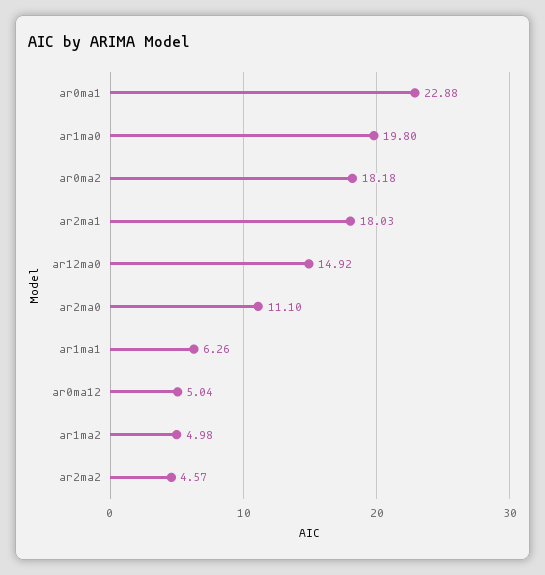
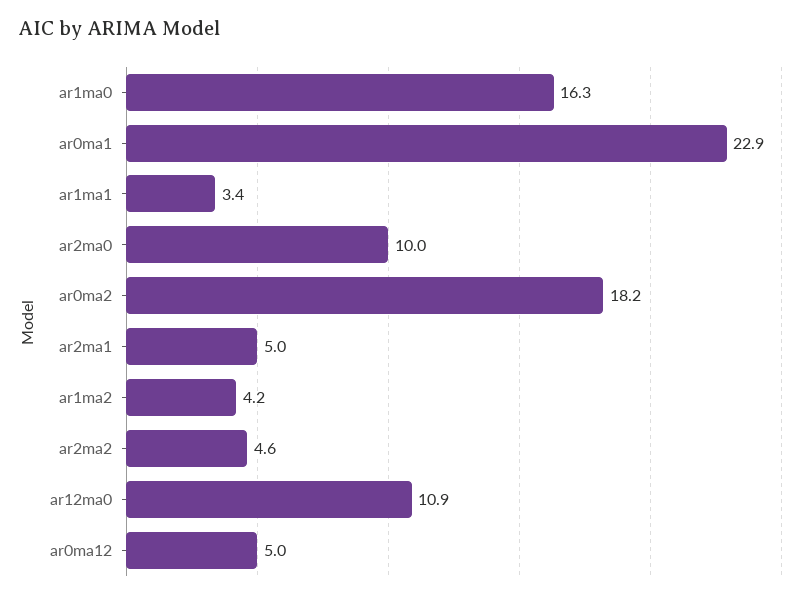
  {
    "ar0ma1": 22.88,
-   "ar1ma0": 19.8,
+   "ar1ma0": 16.3,
    "ar0ma2": 18.18,
-   "ar2ma1": 18.03,
+   "ar2ma1": 5,
-   "ar12ma0": 14.92,
+   "ar12ma0": 10.9,
-   "ar2ma0": 11.1,
+   "ar2ma0": 10,
-   "ar1ma1": 6.26,
+   "ar1ma1": 3.4,
    "ar0ma12": 5.04,
-   "ar1ma2": 4.98,
+   "ar1ma2": 4.2,
    "ar2ma2": 4.57
  }

